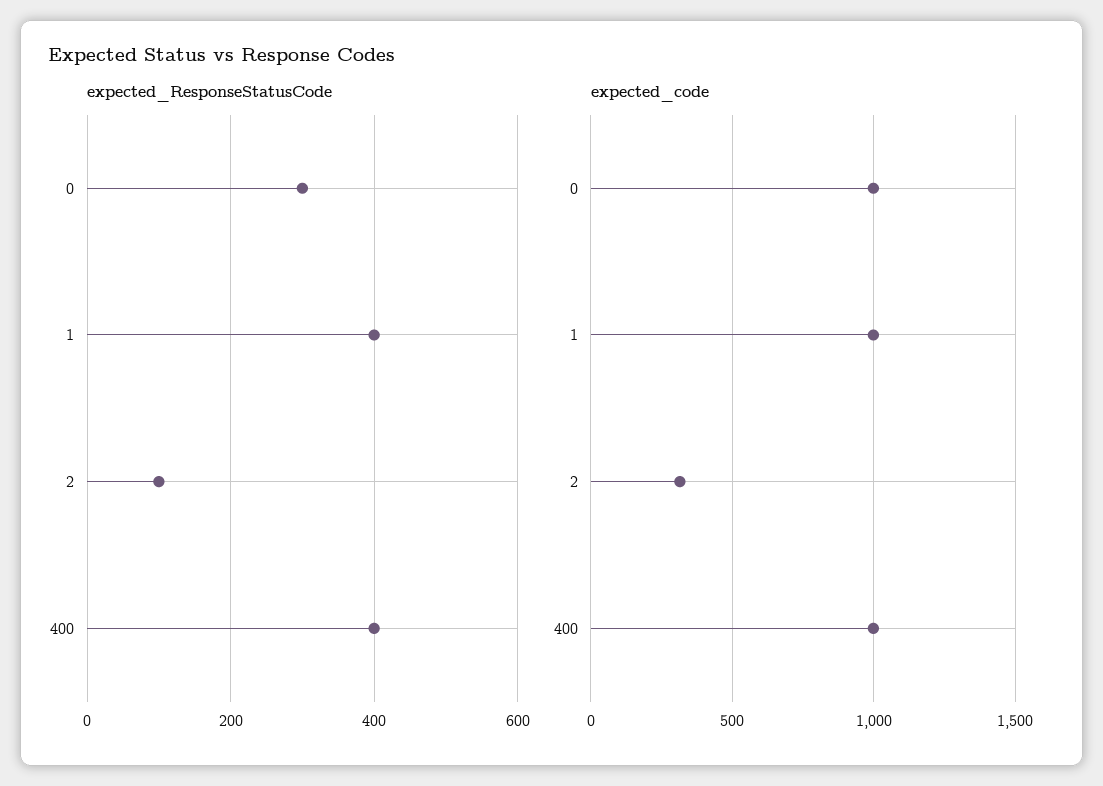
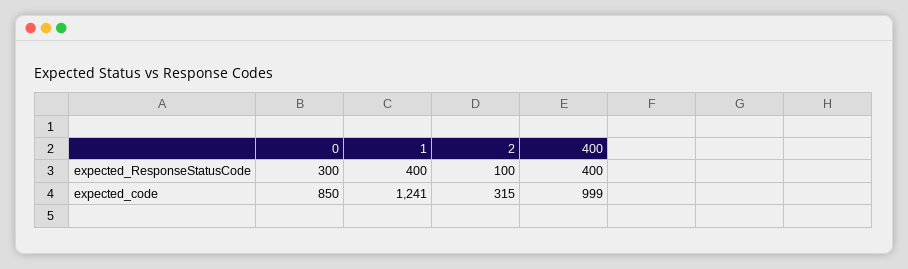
  {
    "expected_ResponseStatusCode": {
      "0": 300,
      "1": 400,
      "2": 100,
      "400": 400
    },
    "expected_code": {
-     "0": 1000,
+     "0": 850,
-     "1": 1000,
+     "1": 1241,
      "2": 315,
      "400": 999
    }
  }

